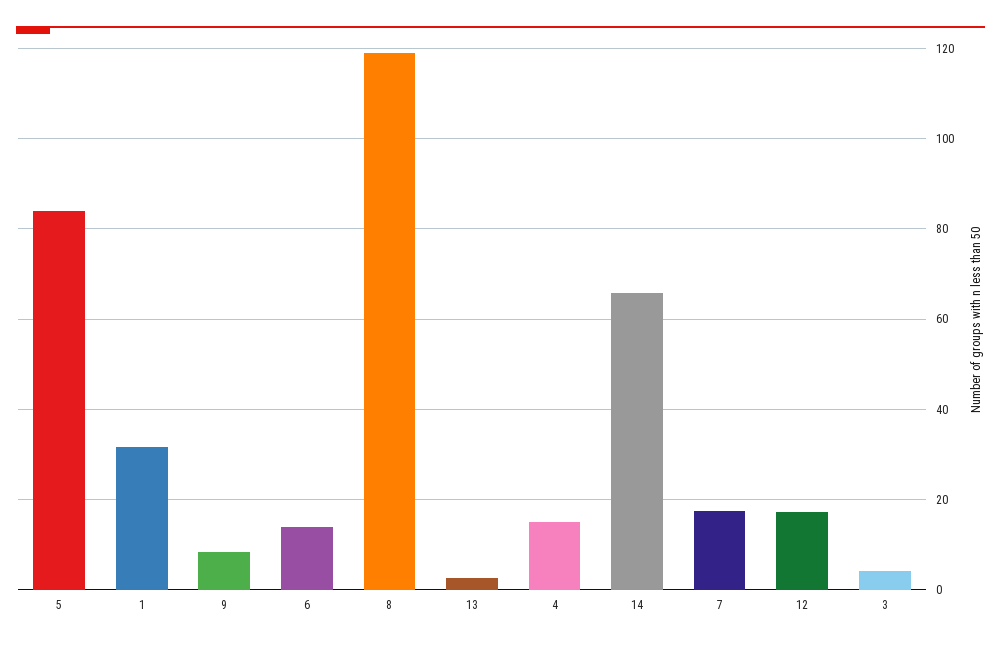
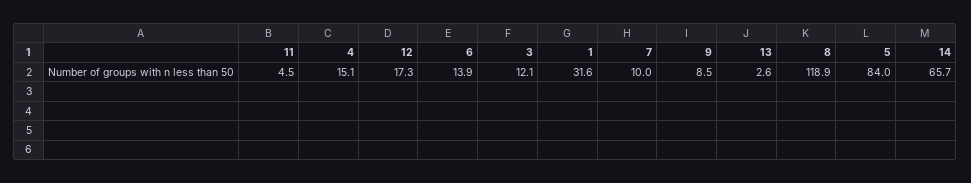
  {
    "5": 84,
    "1": 31.6,
    "9": 8.5,
    "6": 13.9,
    "8": 118.9,
    "13": 2.6,
    "4": 15.1,
    "14": 65.7,
-   "7": 18,
+   "7": 10,
    "12": 17.3,
-   "3": 4
+   "3": 12.1,
+   "11": 4.5
  }

